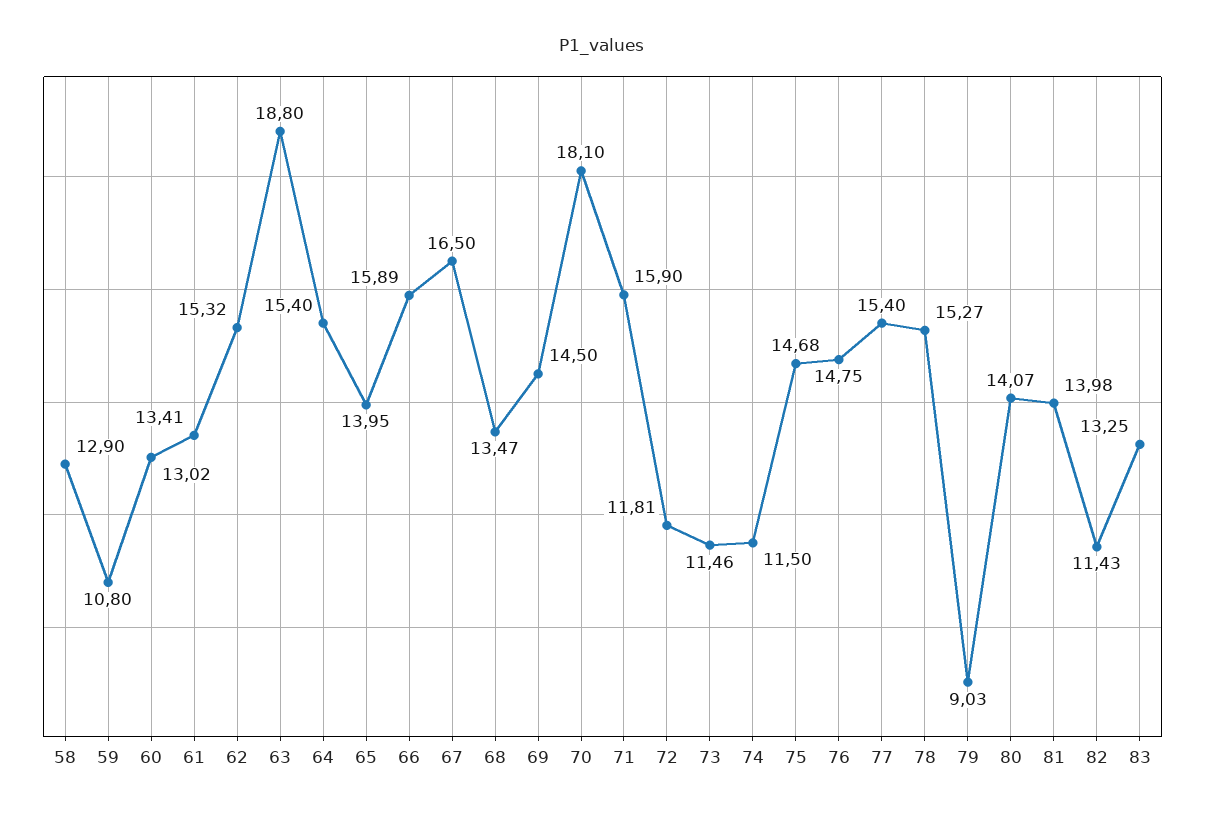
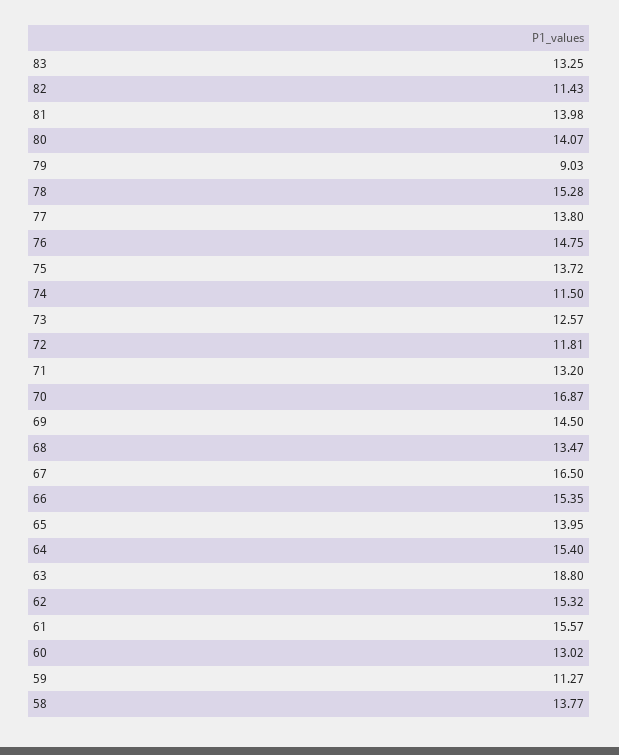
  {
-   "58": 12.9,
+   "58": 13.77,
-   "59": 10.8,
+   "59": 11.27,
    "60": 13.02,
-   "61": 13.41,
+   "61": 15.57,
    "62": 15.32,
    "63": 18.8,
    "64": 15.4,
    "65": 13.95,
-   "66": 15.89,
+   "66": 15.35,
    "67": 16.5,
    "68": 13.47,
    "69": 14.5,
-   "70": 18.1,
+   "70": 16.87,
-   "71": 15.9,
+   "71": 13.2,
    "72": 11.81,
-   "73": 11.46,
+   "73": 12.57,
    "74": 11.5,
-   "75": 14.68,
+   "75": 13.72,
    "76": 14.75,
-   "77": 15.4,
+   "77": 13.8,
-   "78": 15.27,
+   "78": 15.28,
    "79": 9.03,
    "80": 14.07,
    "81": 13.98,
    "82": 11.43,
    "83": 13.25
  }

